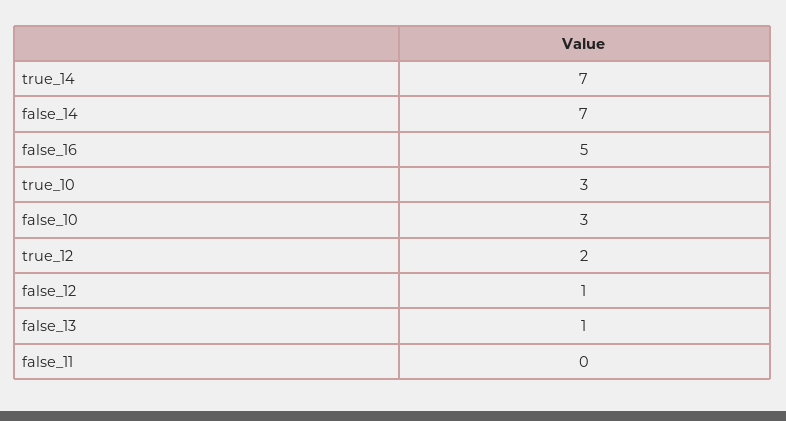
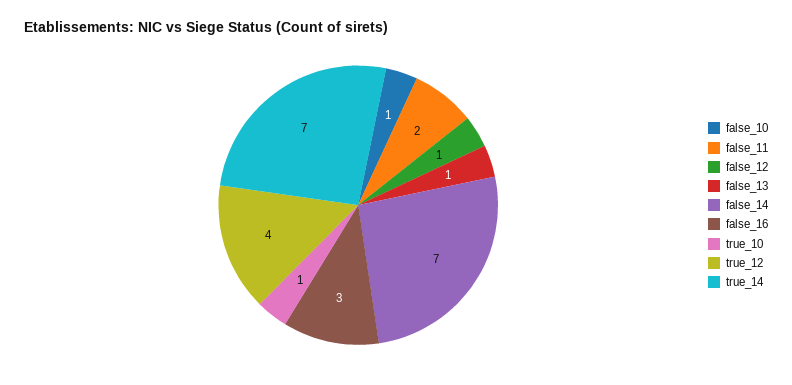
  {
    "true_14": 7,
    "false_14": 7,
-   "false_16": 5,
+   "false_16": 3,
-   "true_10": 3,
+   "true_10": 1,
-   "false_10": 3,
+   "false_10": 1,
-   "true_12": 2,
+   "true_12": 4,
    "false_12": 1,
    "false_13": 1,
-   "false_11": 0
+   "false_11": 2
  }

